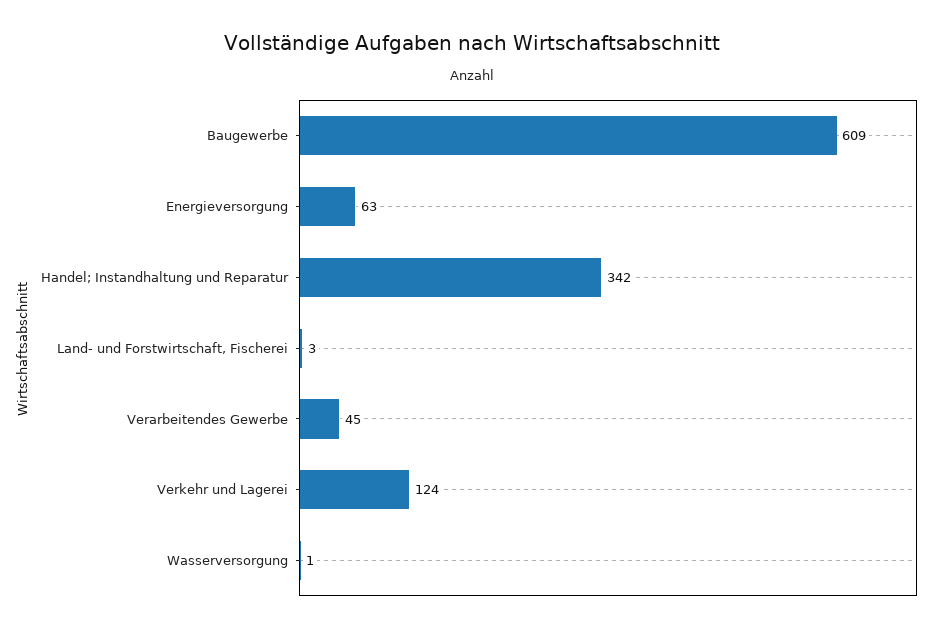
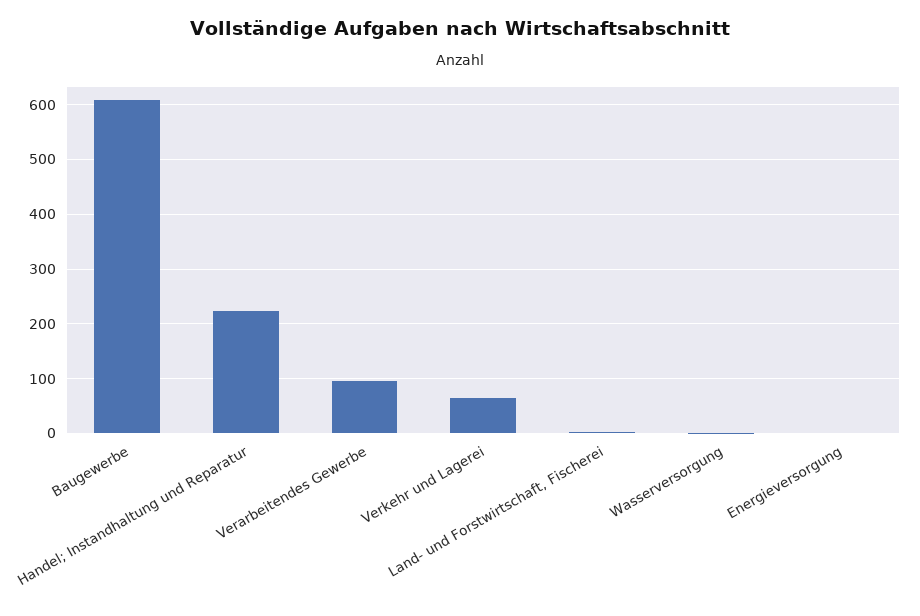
  {
    "Baugewerbe": 609,
-   "Energieversorgung": 63,
+   "Energieversorgung": 0,
-   "Handel; Instandhaltung und Reparatur": 342,
+   "Handel; Instandhaltung und Reparatur": 220,
    "Land- und Forstwirtschaft, Fischerei": 3,
-   "Verarbeitendes Gewerbe": 45,
+   "Verarbeitendes Gewerbe": 100,
-   "Verkehr und Lagerei": 124,
+   "Verkehr und Lagerei": 60,
    "Wasserversorgung": 1
  }

